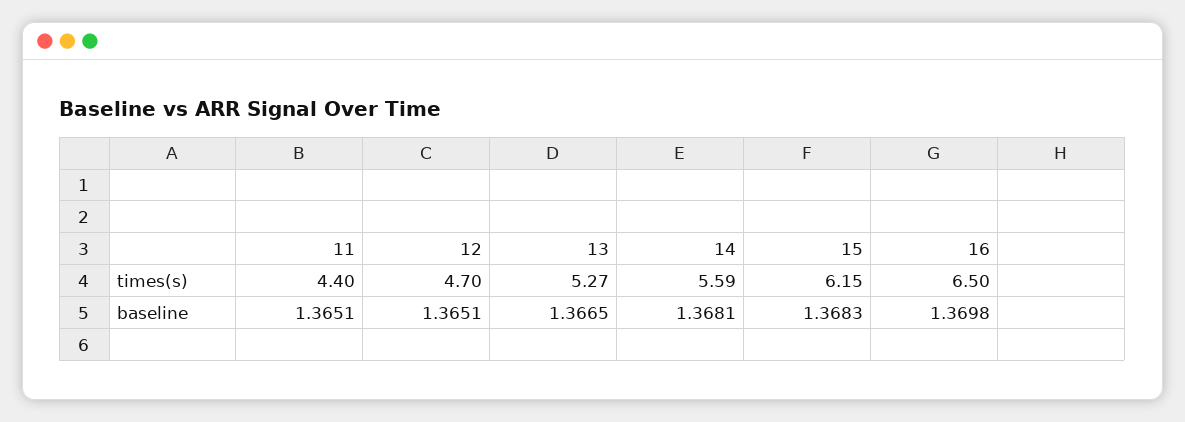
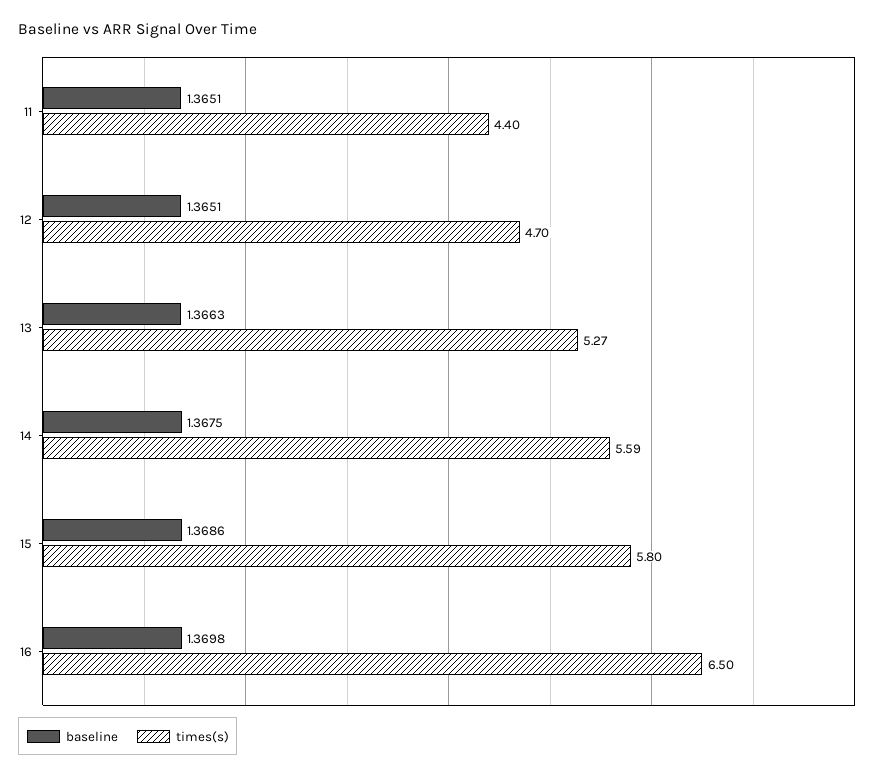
  {
    "times(s)": {
      "11": 4.4,
      "12": 4.7,
      "13": 5.27,
      "14": 5.59,
-     "15": 6.15,
+     "15": 5.8,
      "16": 6.5
    },
    "baseline": {
      "11": 1.3651,
      "12": 1.3651,
-     "13": 1.3665,
+     "13": 1.3663,
-     "14": 1.3681,
+     "14": 1.3675,
-     "15": 1.3683,
+     "15": 1.3686,
      "16": 1.3698
    }
  }

